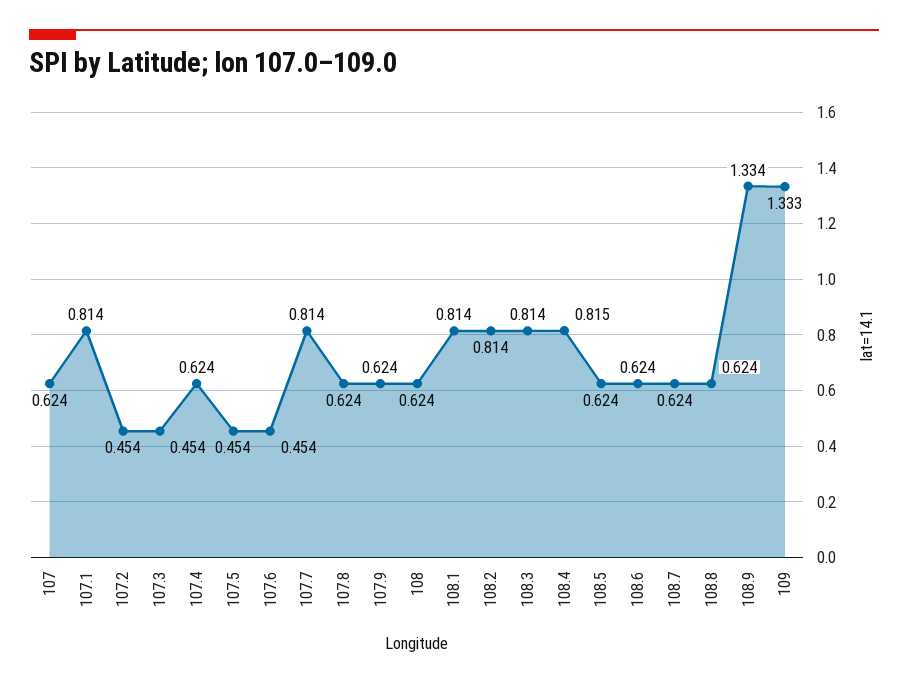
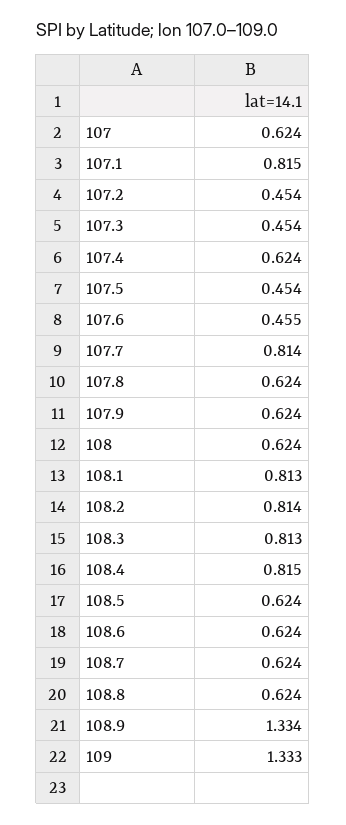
  {
    "107": 0.624,
-   "107.1": 0.814,
+   "107.1": 0.815,
    "107.2": 0.454,
    "107.3": 0.454,
    "107.4": 0.624,
    "107.5": 0.454,
-   "107.6": 0.454,
+   "107.6": 0.455,
    "107.7": 0.814,
    "107.8": 0.624,
    "107.9": 0.624,
    "108": 0.624,
-   "108.1": 0.814,
+   "108.1": 0.813,
    "108.2": 0.814,
-   "108.3": 0.814,
+   "108.3": 0.813,
    "108.4": 0.815,
    "108.5": 0.624,
    "108.6": 0.624,
    "108.7": 0.624,
    "108.8": 0.624,
    "108.9": 1.334,
    "109": 1.333
  }

